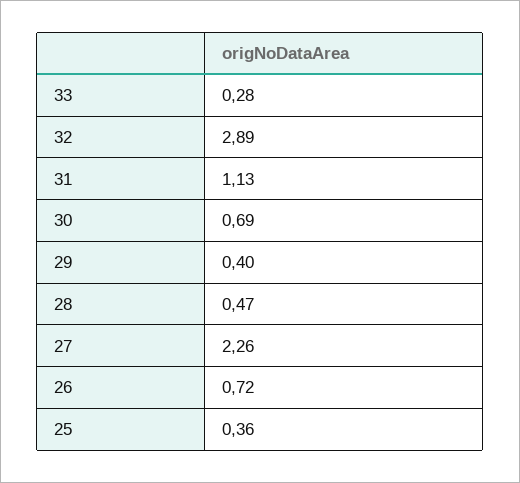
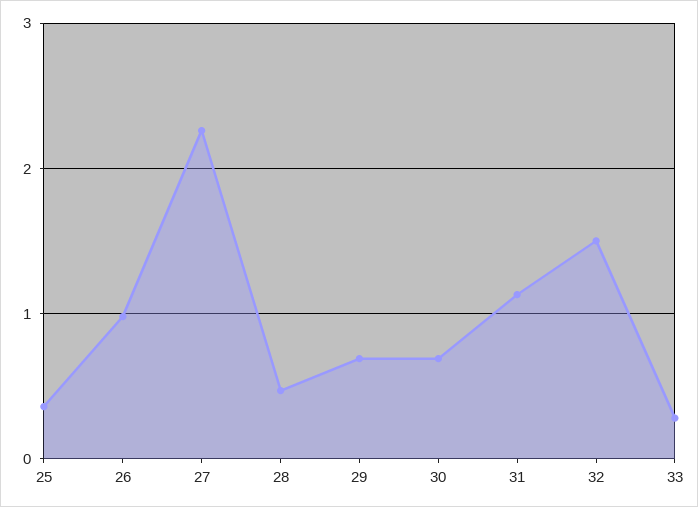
  {
    "33": 0.28,
-   "32": 2.89,
+   "32": 1.5,
    "31": 1.13,
    "30": 0.69,
-   "29": 0.4,
+   "29": 0.7,
    "28": 0.47,
    "27": 2.26,
-   "26": 0.72,
+   "26": 1,
    "25": 0.36
  }

